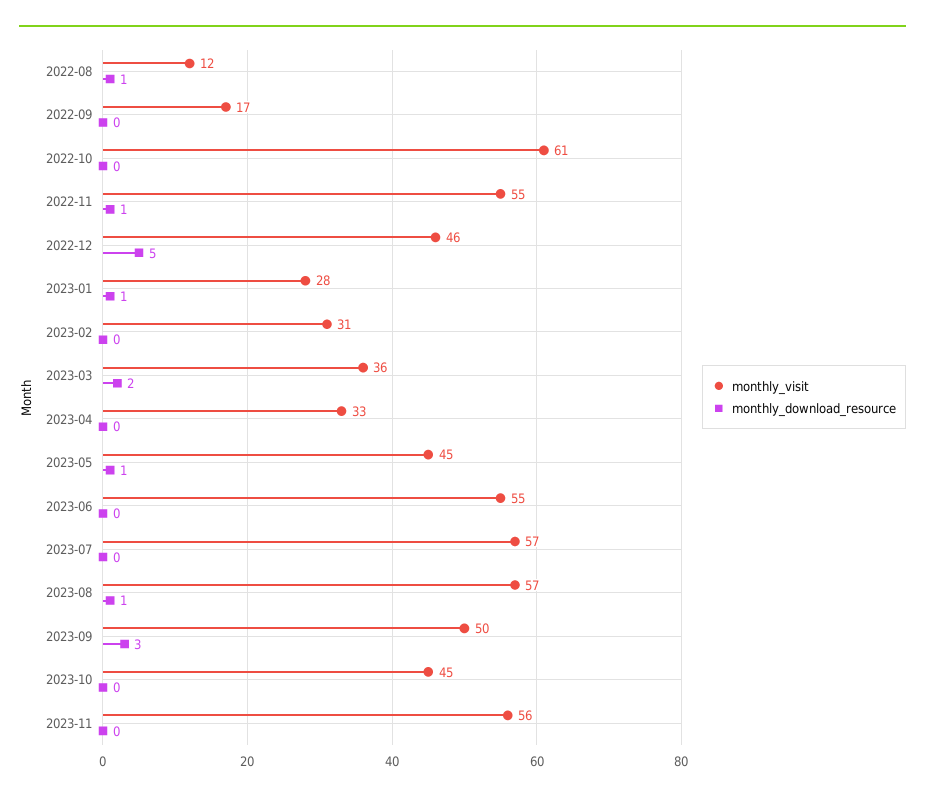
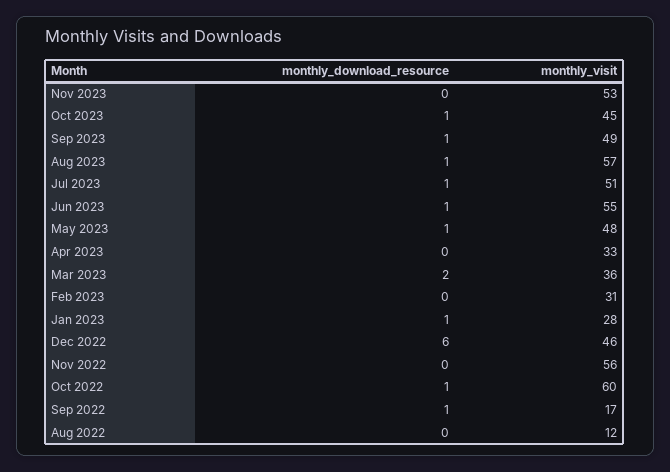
  {
    "monthly_visit": {
      "2022-08": 12,
      "2022-09": 17,
-     "2022-10": 61,
+     "2022-10": 60,
-     "2022-11": 55,
+     "2022-11": 56,
      "2022-12": 46,
      "2023-01": 28,
      "2023-02": 31,
      "2023-03": 36,
      "2023-04": 33,
-     "2023-05": 45,
+     "2023-05": 48,
      "2023-06": 55,
-     "2023-07": 57,
+     "2023-07": 51,
      "2023-08": 57,
-     "2023-09": 50,
+     "2023-09": 49,
      "2023-10": 45,
-     "2023-11": 56
+     "2023-11": 53
    },
    "monthly_download_resource": {
-     "2022-08": 1,
+     "2022-08": 0,
-     "2022-09": 0,
+     "2022-09": 1,
-     "2022-10": 0,
+     "2022-10": 1,
-     "2022-11": 1,
+     "2022-11": 0,
-     "2022-12": 5,
+     "2022-12": 6,
      "2023-01": 1,
      "2023-02": 0,
      "2023-03": 2,
      "2023-04": 0,
      "2023-05": 1,
-     "2023-06": 0,
+     "2023-06": 1,
-     "2023-07": 0,
+     "2023-07": 1,
      "2023-08": 1,
-     "2023-09": 3,
+     "2023-09": 1,
-     "2023-10": 0,
+     "2023-10": 1,
      "2023-11": 0
    }
  }

